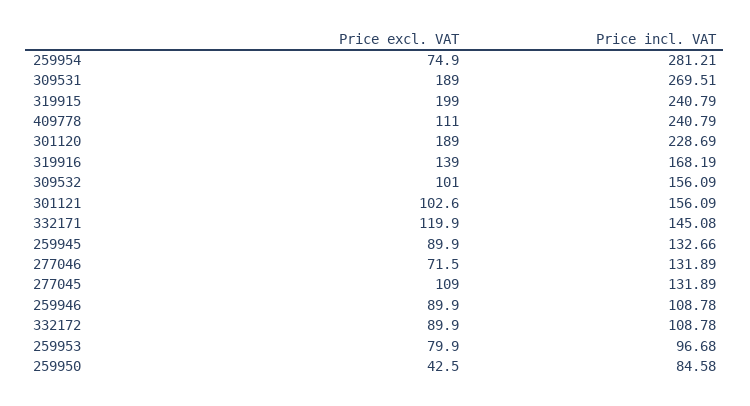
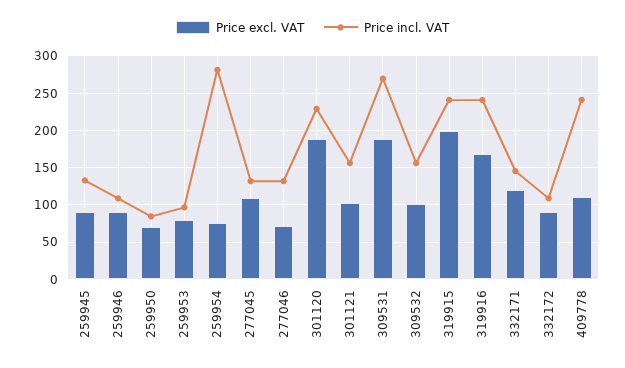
  {
    "Price excl. VAT": {
      "259954": 74.9,
      "309531": 189,
      "319915": 199,
      "409778": 111,
      "301120": 189,
-     "319916": 139,
+     "319916": 170,
      "309532": 101,
      "301121": 102.6,
      "332171": 119.9,
      "259945": 89.9,
      "277046": 71.5,
      "277045": 109,
      "259946": 89.9,
      "332172": 89.9,
      "259953": 79.9,
-     "259950": 42.5
+     "259950": 70
    },
    "Price incl. VAT": {
      "259954": 281.21,
      "309531": 269.51,
      "319915": 240.79,
      "409778": 240.79,
      "301120": 228.69,
-     "319916": 168.19,
+     "319916": 240,
      "309532": 156.09,
      "301121": 156.09,
      "332171": 145.08,
      "259945": 132.66,
      "277046": 131.89,
      "277045": 131.89,
      "259946": 108.78,
      "332172": 108.78,
      "259953": 96.68,
      "259950": 84.58
    }
  }

